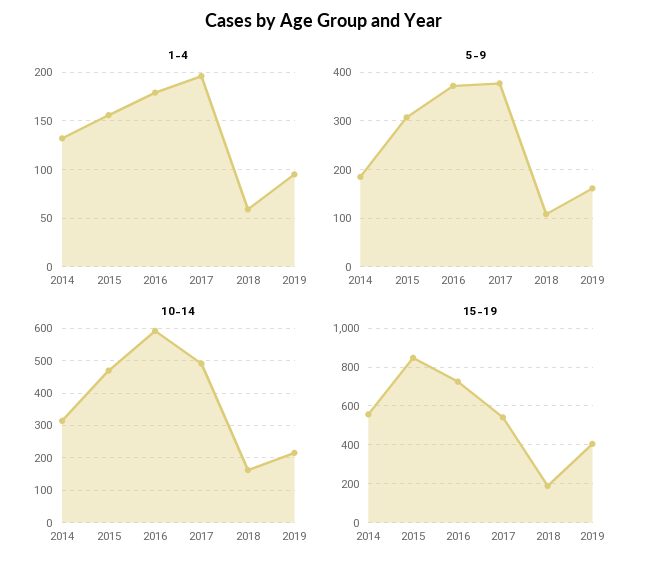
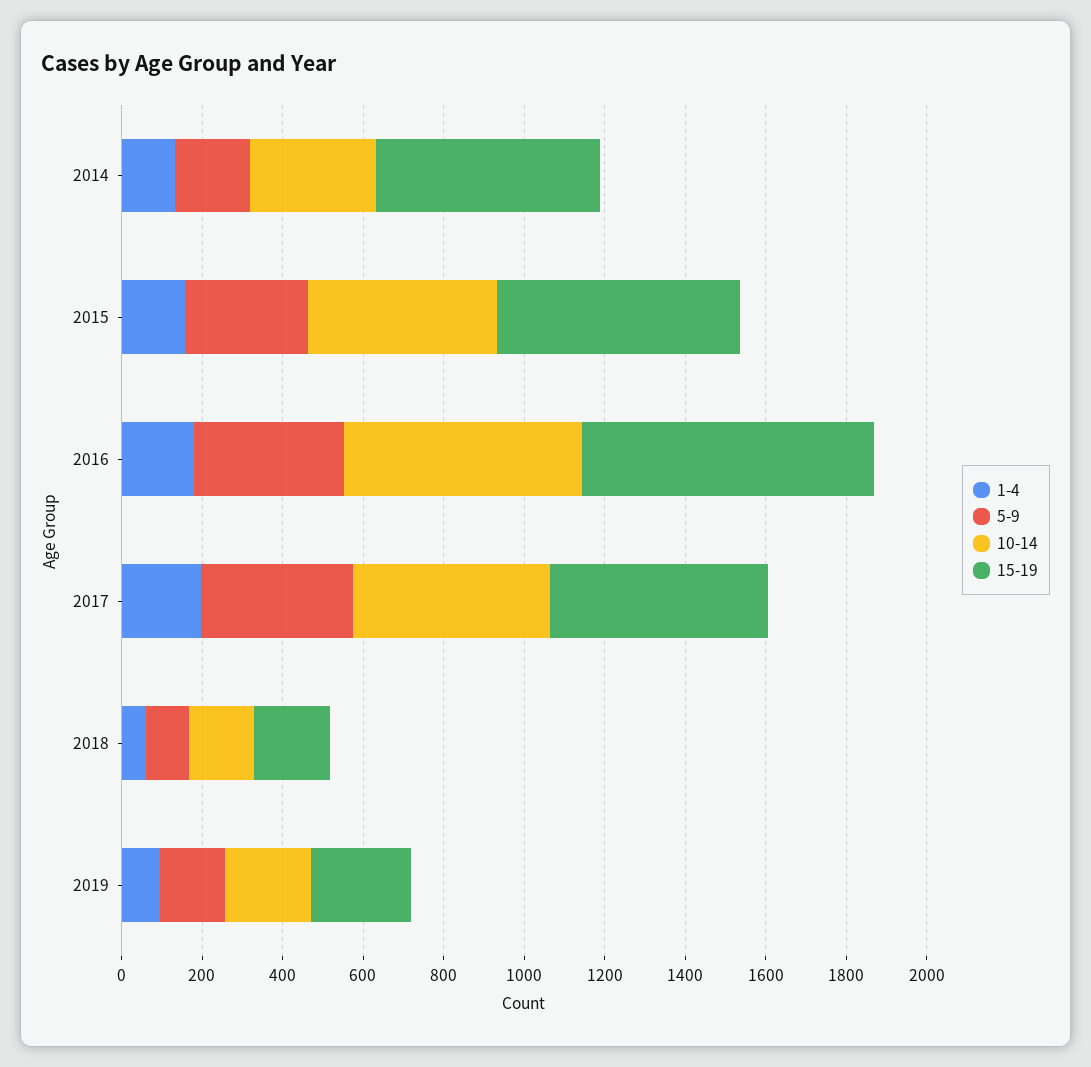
  {
    "1-4": {
      "2014": 130,
      "2015": 160,
      "2016": 180,
      "2017": 200,
      "2018": 60,
      "2019": 100
    },
    "5-9": {
      "2014": 180,
      "2015": 300,
      "2016": 380,
      "2017": 380,
      "2018": 100,
      "2019": 160
    },
    "10-14": {
      "2014": 320,
      "2015": 460,
      "2016": 600,
      "2017": 500,
      "2018": 160,
      "2019": 220
    },
    "15-19": {
      "2014": 550,
-     "2015": 850,
+     "2015": 600,
      "2016": 750,
      "2017": 550,
      "2018": 200,
-     "2019": 400
+     "2019": 250
    }
  }

